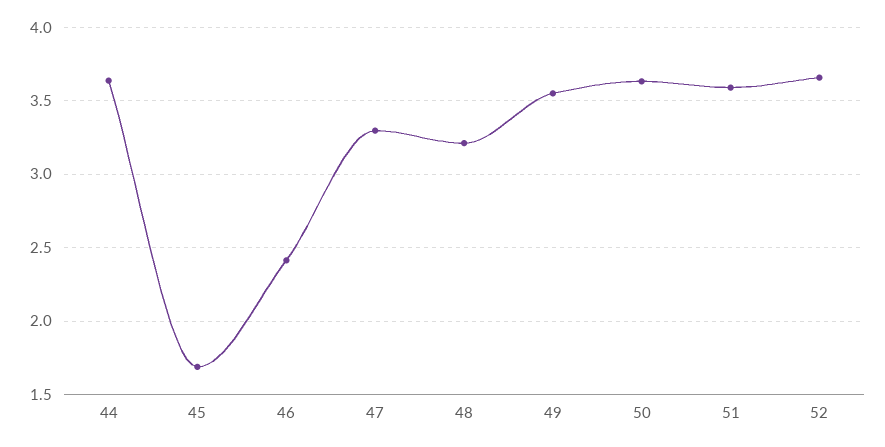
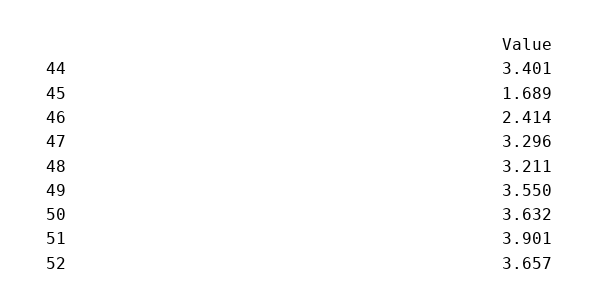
  {
-   "44": 3.65,
+   "44": 3.401,
    "45": 1.689,
    "46": 2.414,
    "47": 3.296,
    "48": 3.211,
    "49": 3.55,
    "50": 3.632,
-   "51": 3.6,
+   "51": 3.901,
    "52": 3.657
  }

